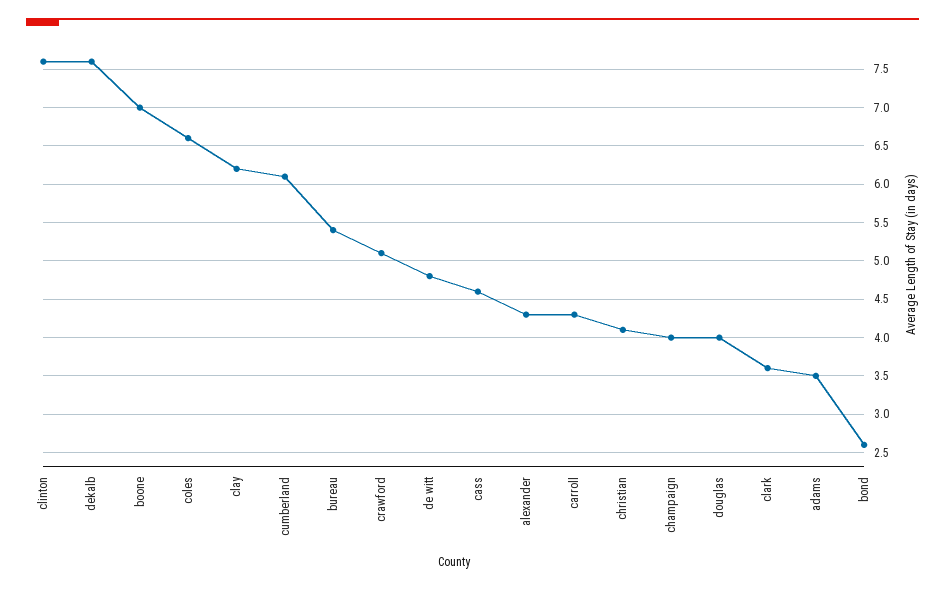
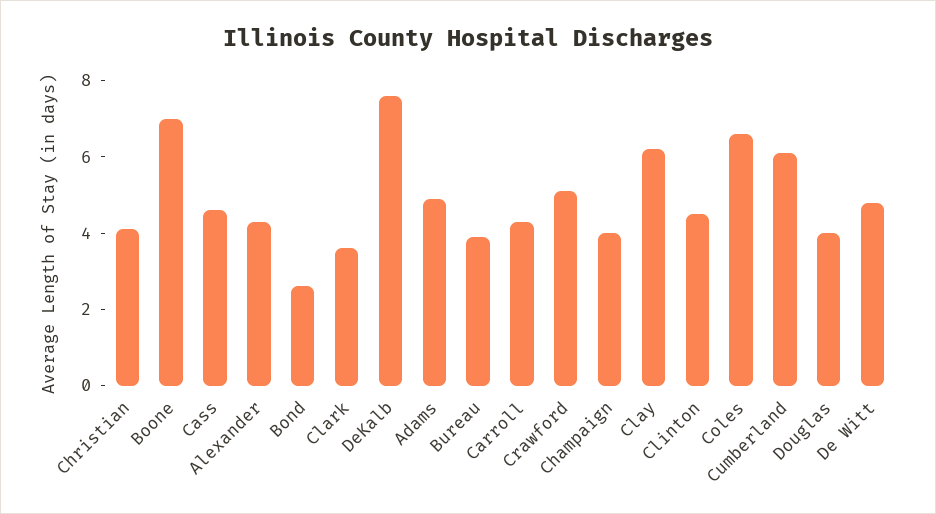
  {
-   "clinton": 7.6,
+   "clinton": 4.5,
    "dekalb": 7.6,
    "boone": 7,
    "coles": 6.6,
    "clay": 6.2,
    "cumberland": 6.1,
-   "bureau": 5.4,
+   "bureau": 4,
    "crawford": 5.1,
    "de witt": 4.8,
    "cass": 4.6,
    "alexander": 4.3,
    "carroll": 4.3,
    "christian": 4.1,
    "champaign": 4,
    "douglas": 4,
    "clark": 3.6,
-   "adams": 3.5,
+   "adams": 5,
    "bond": 2.6
  }

